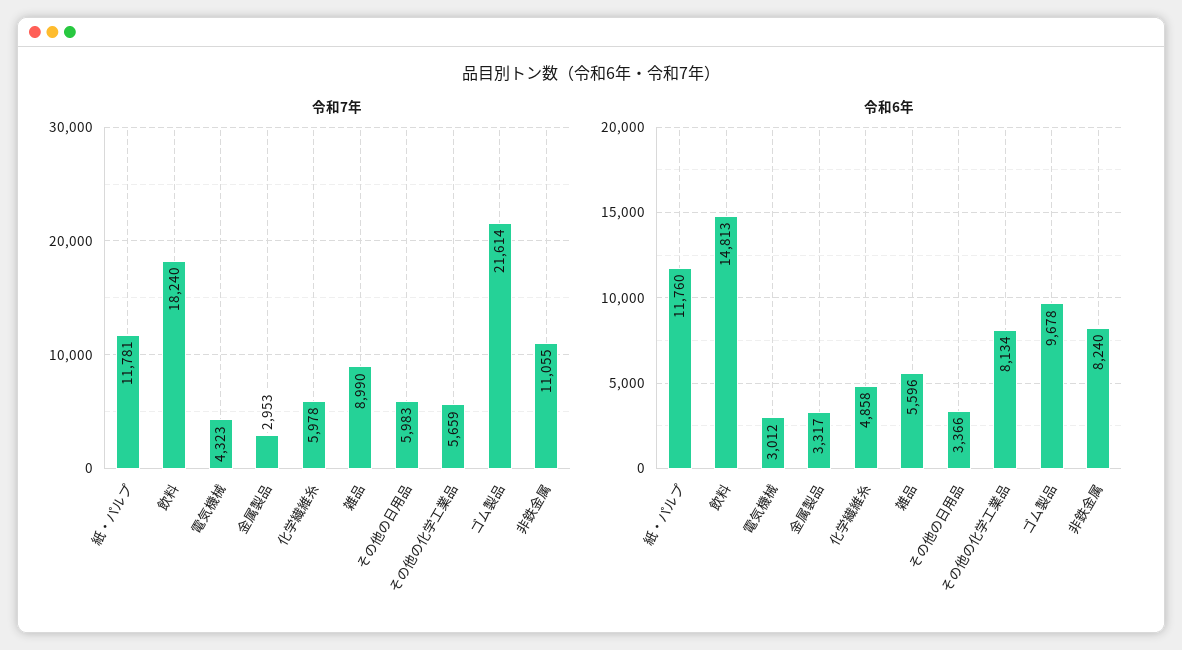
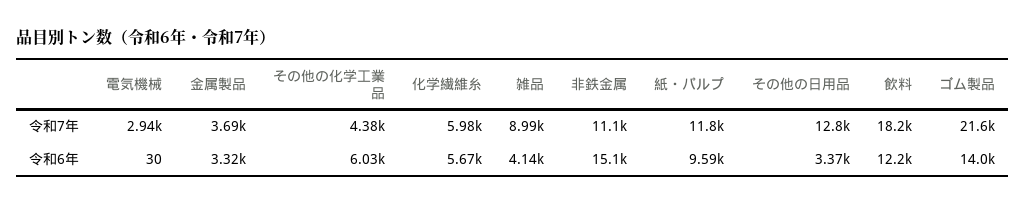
  {
    "令和7年": {
      "紙・パルプ": 11781,
      "飲料": 18240,
-     "電気機械": 4323,
+     "電気機械": 2940,
-     "金属製品": 2953,
+     "金属製品": 3690,
      "化学繊維糸": 5978,
      "雑品": 8990,
-     "その他の日用品": 5983,
+     "その他の日用品": 12800,
-     "その他の化学工業品": 5659,
+     "その他の化学工業品": 4380,
      "ゴム製品": 21614,
      "非鉄金属": 11055
    },
    "令和6年": {
-     "紙・パルプ": 11760,
+     "紙・パルプ": 9590,
-     "飲料": 14813,
+     "飲料": 12200,
-     "電気機械": 3012,
+     "電気機械": 30,
      "金属製品": 3317,
-     "化学繊維糸": 4858,
+     "化学繊維糸": 5670,
-     "雑品": 5596,
+     "雑品": 4140,
      "その他の日用品": 3366,
-     "その他の化学工業品": 8134,
+     "その他の化学工業品": 6030,
-     "ゴム製品": 9678,
+     "ゴム製品": 14000,
-     "非鉄金属": 8240
+     "非鉄金属": 15100
    }
  }

